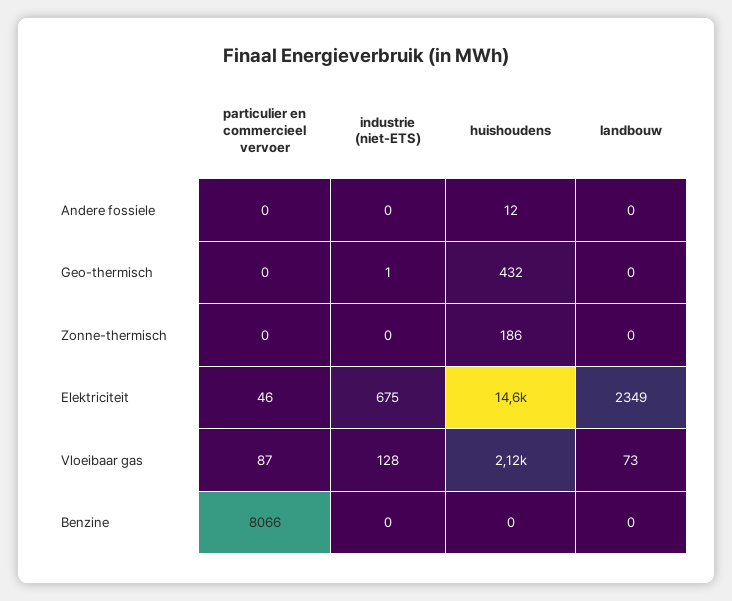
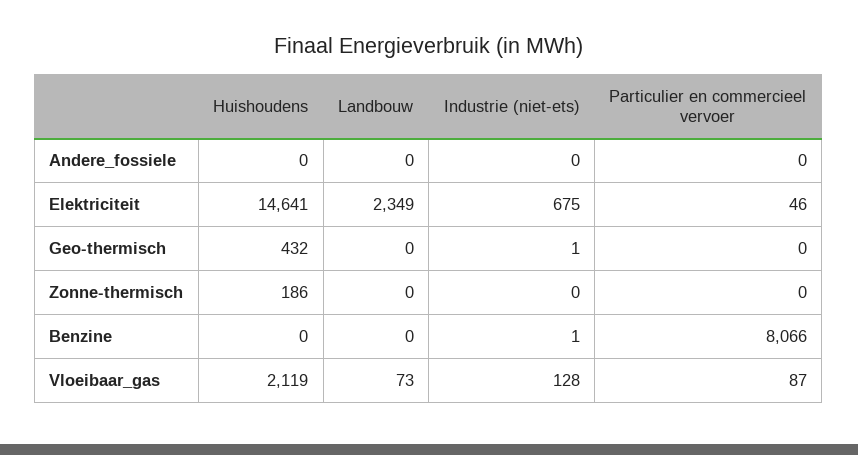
  {
    "particulier en commercieel vervoer": {
      "Andere fossiele": 0,
      "Geo-thermisch": 0,
      "Zonne-thermisch": 0,
      "Elektriciteit": 46,
      "Vloeibaar gas": 87,
      "Benzine": 8066
    },
    "industrie (niet-ETS)": {
      "Andere fossiele": 0,
      "Geo-thermisch": 1,
      "Zonne-thermisch": 0,
      "Elektriciteit": 675,
      "Vloeibaar gas": 128,
-     "Benzine": 0
+     "Benzine": 1
    },
    "huishoudens": {
-     "Andere fossiele": 12,
+     "Andere fossiele": 0,
      "Geo-thermisch": 432,
      "Zonne-thermisch": 186,
      "Elektriciteit": 14641,
      "Vloeibaar gas": 2119,
      "Benzine": 0
    },
    "landbouw": {
      "Andere fossiele": 0,
      "Geo-thermisch": 0,
      "Zonne-thermisch": 0,
      "Elektriciteit": 2349,
      "Vloeibaar gas": 73,
      "Benzine": 0
    }
  }

